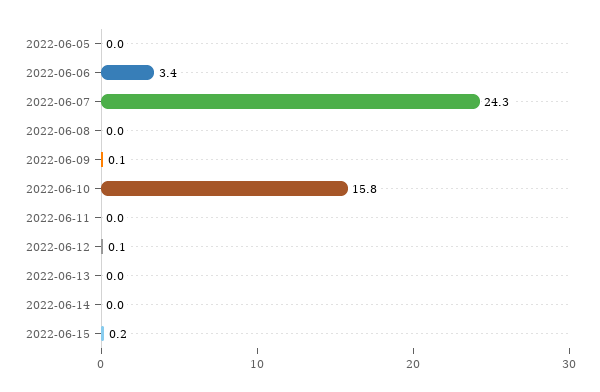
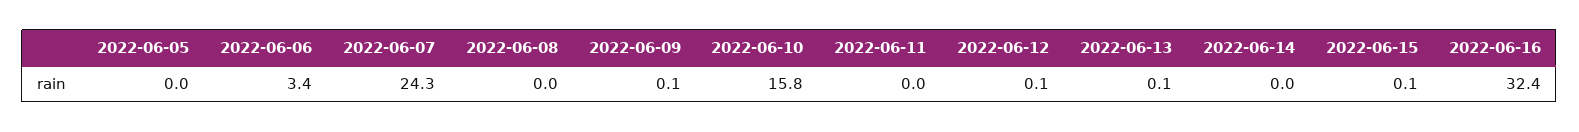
  {
    "2022-06-05": 0,
    "2022-06-06": 3.4,
    "2022-06-07": 24.3,
    "2022-06-08": 0,
    "2022-06-09": 0.1,
    "2022-06-10": 15.8,
    "2022-06-11": 0,
    "2022-06-12": 0.1,
-   "2022-06-13": 0,
+   "2022-06-13": 0.1,
    "2022-06-14": 0,
-   "2022-06-15": 0.2
+   "2022-06-15": 0.1,
+   "2022-06-16": 32.4
  }

